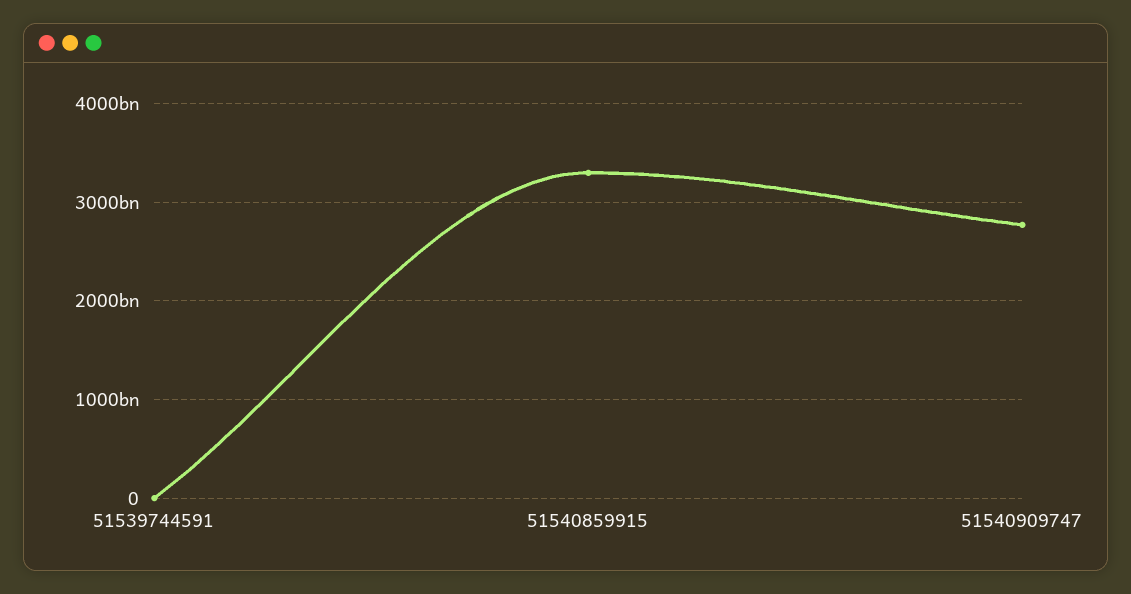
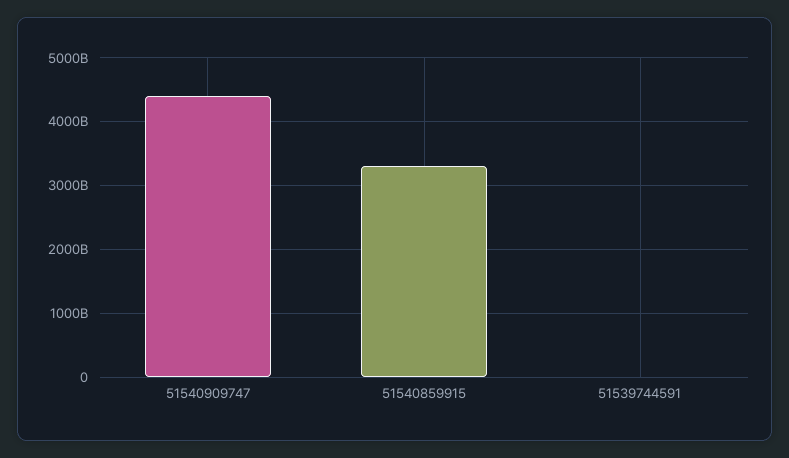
  {
    "51539744591": 0,
    "51540859915": 3300000000000,
-   "51540909747": 2800000000000
+   "51540909747": 4400000000000
  }

